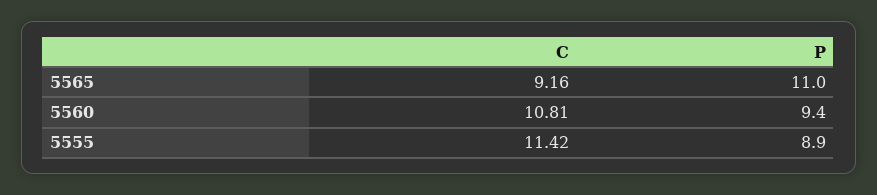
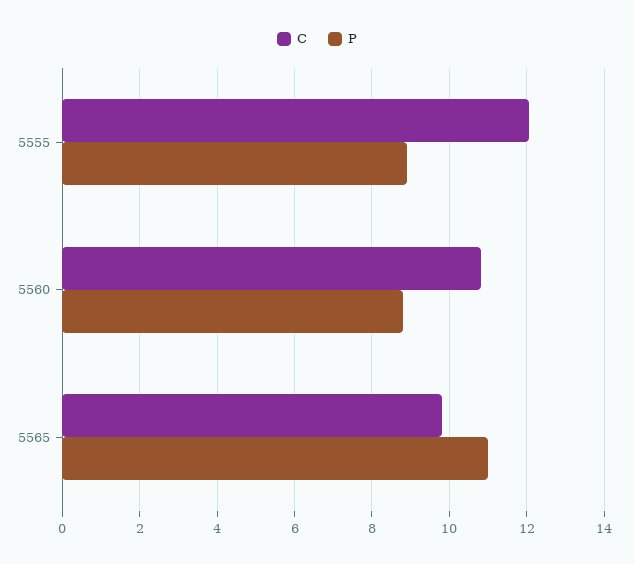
  {
    "C": {
-     "5565": 9.16,
+     "5565": 9.8,
      "5560": 10.81,
-     "5555": 11.42
+     "5555": 12
    },
    "P": {
      "5565": 11,
-     "5560": 9.4,
+     "5560": 8.8,
      "5555": 8.9
    }
  }

